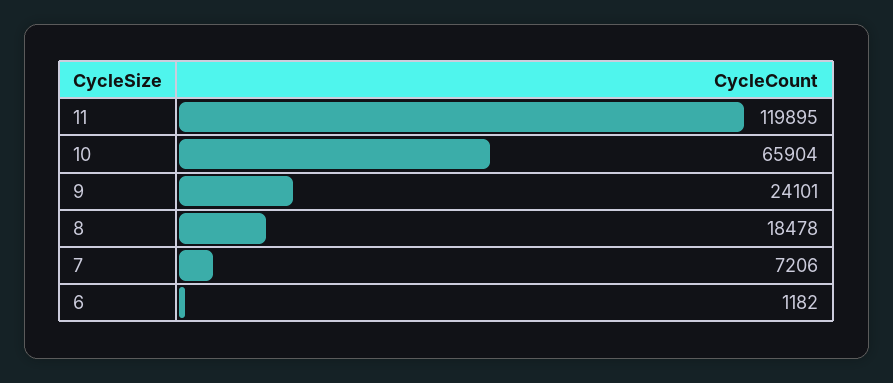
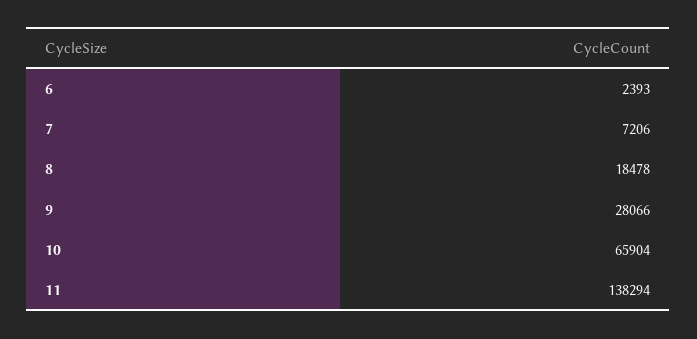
  {
-   "11": 119895,
+   "11": 138294,
    "10": 65904,
-   "9": 24101,
+   "9": 28066,
    "8": 18478,
    "7": 7206,
-   "6": 1182
+   "6": 2393
  }

